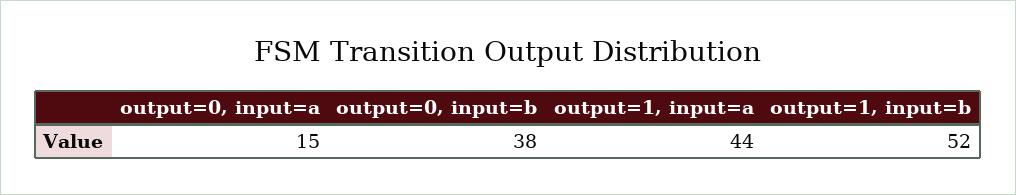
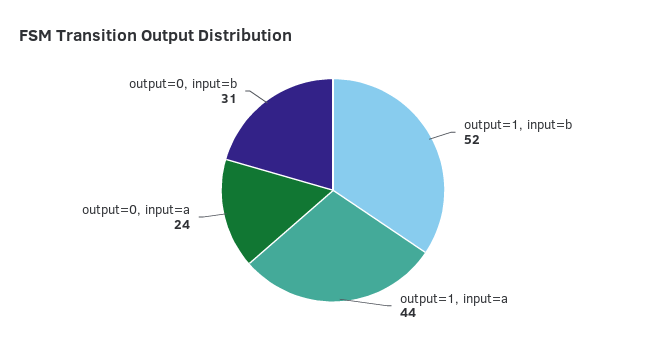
  {
-   "output=0, input=a": 15,
+   "output=0, input=a": 24,
-   "output=0, input=b": 38,
+   "output=0, input=b": 31,
    "output=1, input=a": 44,
    "output=1, input=b": 52
  }

